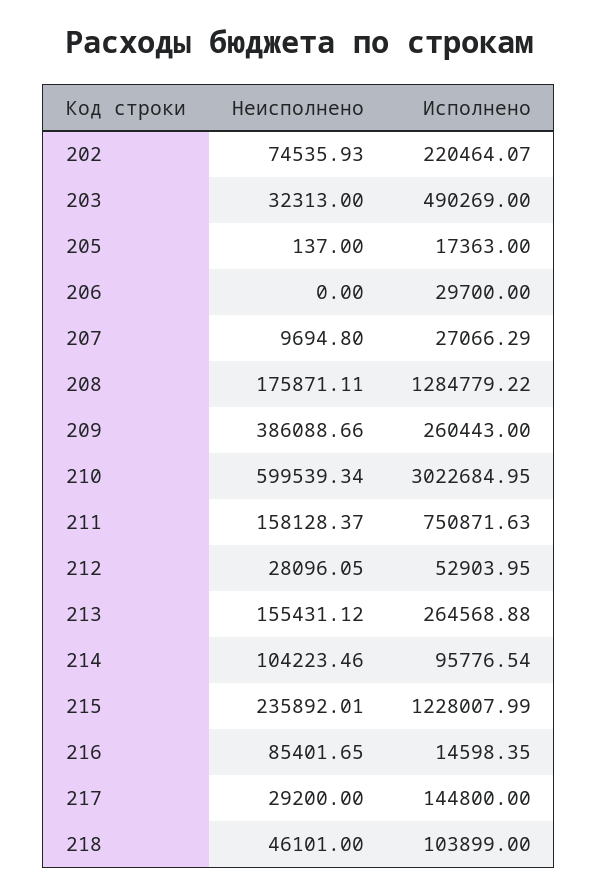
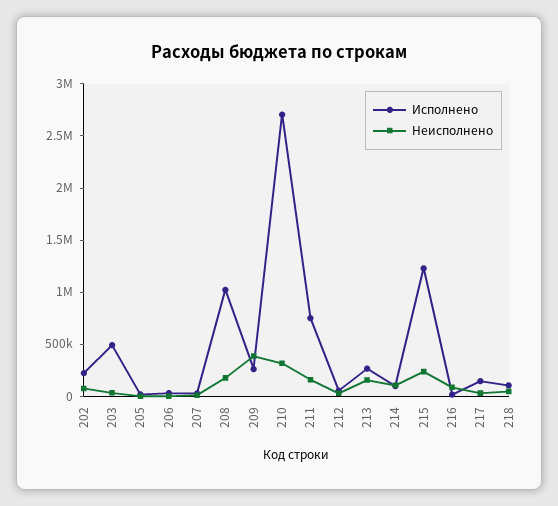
  {
    "Неисполнено": {
      "202": 74535.93,
      "203": 32313,
      "205": 137,
      "206": 0,
      "207": 9694.8,
      "208": 175871.11,
      "209": 386088.66,
-     "210": 599539.34,
+     "210": 300000,
      "211": 158128.37,
      "212": 28096.05,
      "213": 155431.12,
      "214": 104223.46,
      "215": 235892.01,
      "216": 85401.65,
      "217": 29200,
      "218": 46101
    },
    "Исполнено": {
      "202": 220464.07,
      "203": 490269,
      "205": 17363,
      "206": 29700,
      "207": 27066.29,
-     "208": 1284779.22,
+     "208": 1000000,
      "209": 260443,
-     "210": 3022684.95,
+     "210": 2700000,
      "211": 750871.63,
      "212": 52903.95,
      "213": 264568.88,
      "214": 95776.54,
      "215": 1228007.99,
      "216": 14598.35,
      "217": 144800,
      "218": 103899
    }
  }

